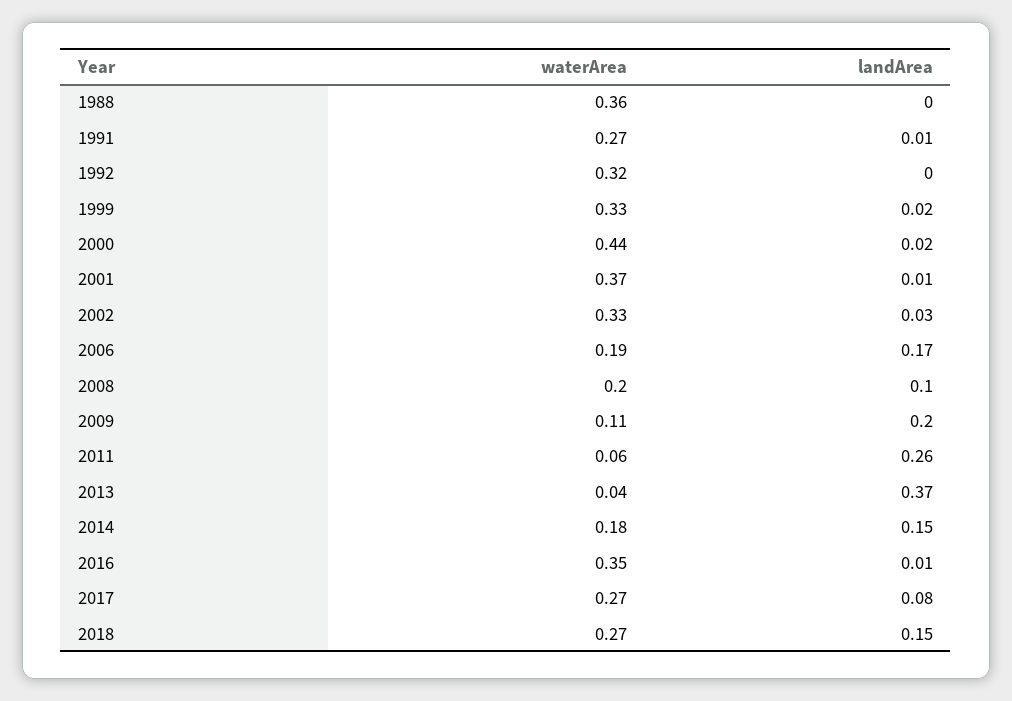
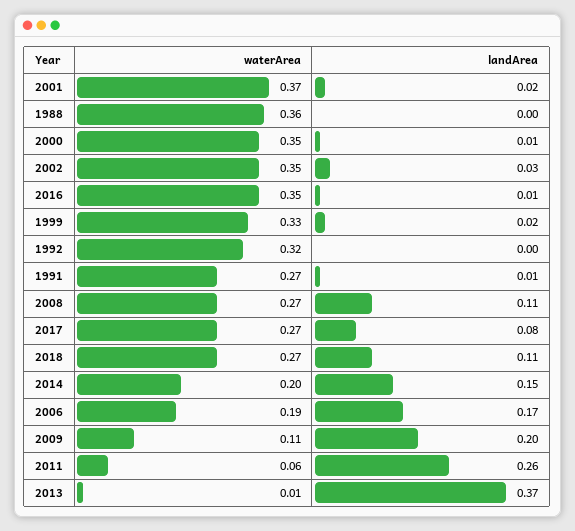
  {
    "waterArea": {
      "1988": 0.36,
      "1991": 0.27,
      "1992": 0.32,
      "1999": 0.33,
-     "2000": 0.44,
+     "2000": 0.35,
      "2001": 0.37,
-     "2002": 0.33,
+     "2002": 0.35,
      "2006": 0.19,
-     "2008": 0.2,
+     "2008": 0.27,
      "2009": 0.11,
      "2011": 0.06,
-     "2013": 0.04,
+     "2013": 0.01,
-     "2014": 0.18,
+     "2014": 0.2,
      "2016": 0.35,
      "2017": 0.27,
      "2018": 0.27
    },
    "landArea": {
      "1988": 0,
      "1991": 0.01,
      "1992": 0,
      "1999": 0.02,
-     "2000": 0.02,
+     "2000": 0.01,
-     "2001": 0.01,
+     "2001": 0.02,
      "2002": 0.03,
      "2006": 0.17,
-     "2008": 0.1,
+     "2008": 0.11,
      "2009": 0.2,
      "2011": 0.26,
      "2013": 0.37,
      "2014": 0.15,
      "2016": 0.01,
      "2017": 0.08,
-     "2018": 0.15
+     "2018": 0.11
    }
  }

